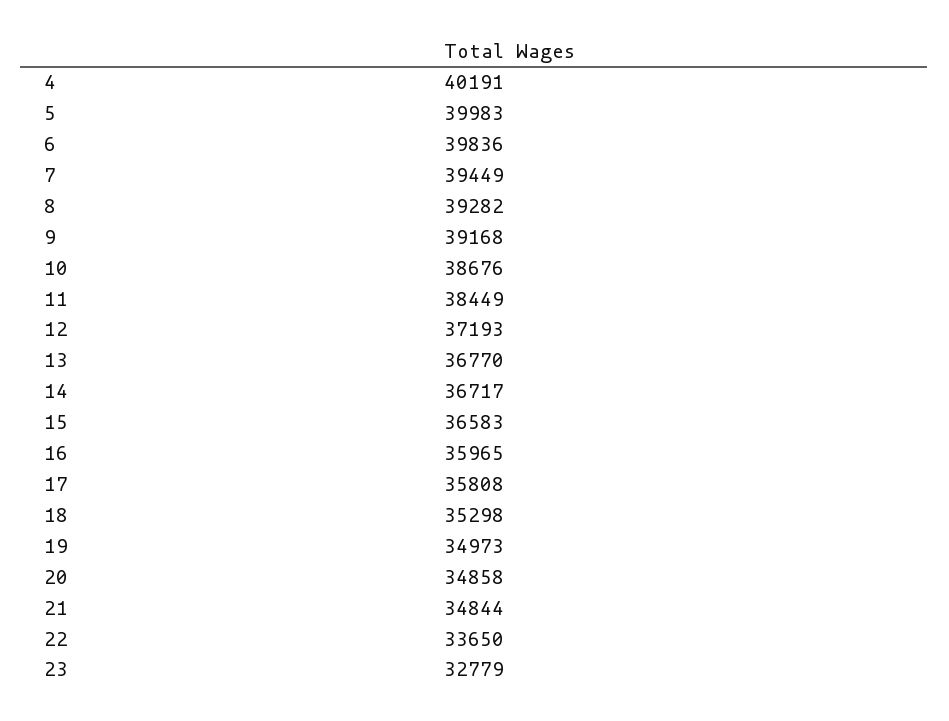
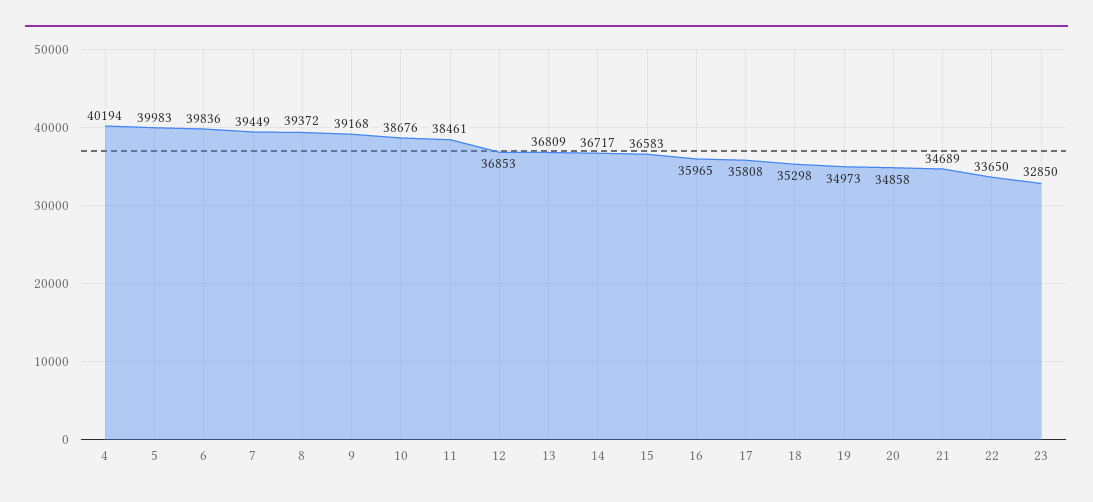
  {
-   "4": 40191,
+   "4": 40194,
    "5": 39983,
    "6": 39836,
    "7": 39449,
-   "8": 39282,
+   "8": 39372,
    "9": 39168,
    "10": 38676,
-   "11": 38449,
+   "11": 38461,
-   "12": 37193,
+   "12": 36853,
-   "13": 36770,
+   "13": 36809,
    "14": 36717,
    "15": 36583,
    "16": 35965,
    "17": 35808,
    "18": 35298,
    "19": 34973,
    "20": 34858,
-   "21": 34844,
+   "21": 34689,
    "22": 33650,
-   "23": 32779
+   "23": 32850
  }

